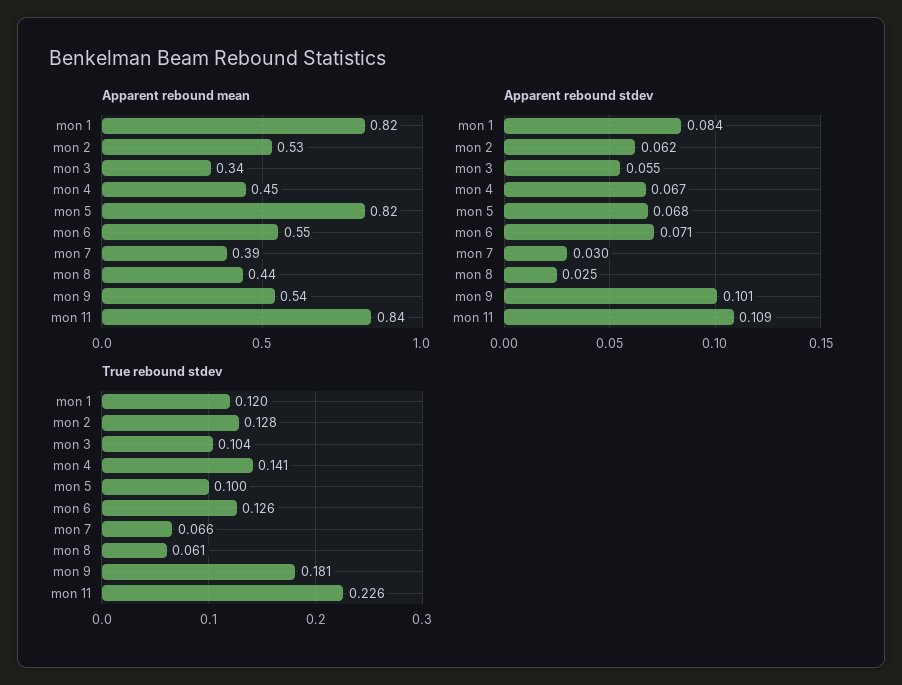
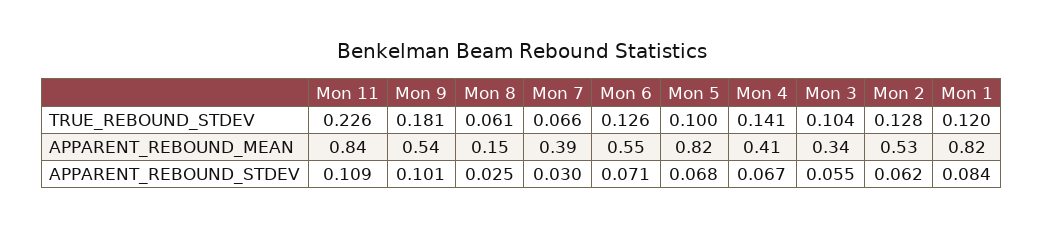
  {
    "Apparent rebound mean": {
      "mon 1": 0.82,
      "mon 2": 0.53,
      "mon 3": 0.34,
-     "mon 4": 0.45,
+     "mon 4": 0.41,
      "mon 5": 0.82,
      "mon 6": 0.55,
      "mon 7": 0.39,
-     "mon 8": 0.44,
+     "mon 8": 0.15,
      "mon 9": 0.54,
      "mon 11": 0.84
    },
    "Apparent rebound stdev": {
      "mon 1": 0.084,
      "mon 2": 0.062,
      "mon 3": 0.055,
      "mon 4": 0.067,
      "mon 5": 0.068,
      "mon 6": 0.071,
      "mon 7": 0.03,
      "mon 8": 0.025,
      "mon 9": 0.101,
      "mon 11": 0.109
    },
    "True rebound stdev": {
      "mon 1": 0.12,
      "mon 2": 0.128,
      "mon 3": 0.104,
      "mon 4": 0.141,
      "mon 5": 0.1,
      "mon 6": 0.126,
      "mon 7": 0.066,
      "mon 8": 0.061,
      "mon 9": 0.181,
      "mon 11": 0.226
    }
  }

